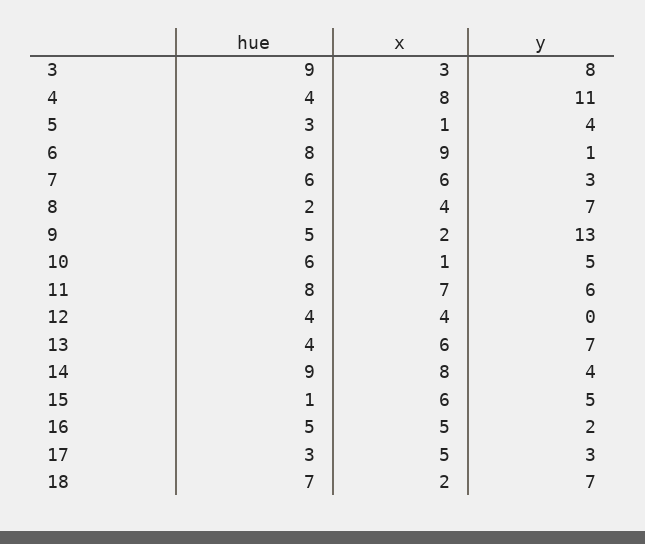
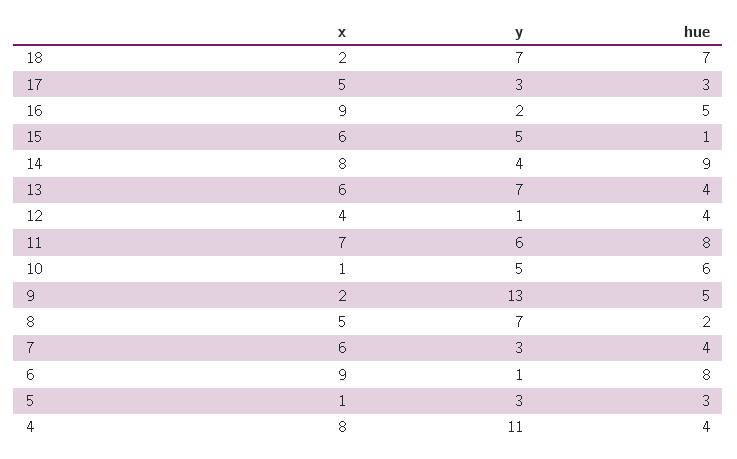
  {
    "hue": {
-     "3": 9,
      "4": 4,
      "5": 3,
      "6": 8,
-     "7": 6,
+     "7": 4,
      "8": 2,
      "9": 5,
      "10": 6,
      "11": 8,
      "12": 4,
      "13": 4,
      "14": 9,
      "15": 1,
      "16": 5,
      "17": 3,
      "18": 7
    },
    "x": {
-     "3": 3,
      "4": 8,
      "5": 1,
      "6": 9,
      "7": 6,
-     "8": 4,
+     "8": 5,
      "9": 2,
      "10": 1,
      "11": 7,
      "12": 4,
      "13": 6,
      "14": 8,
      "15": 6,
-     "16": 5,
+     "16": 9,
      "17": 5,
      "18": 2
    },
    "y": {
-     "3": 8,
      "4": 11,
-     "5": 4,
+     "5": 3,
      "6": 1,
      "7": 3,
      "8": 7,
      "9": 13,
      "10": 5,
      "11": 6,
-     "12": 0,
+     "12": 1,
      "13": 7,
      "14": 4,
      "15": 5,
      "16": 2,
      "17": 3,
      "18": 7
    }
  }

